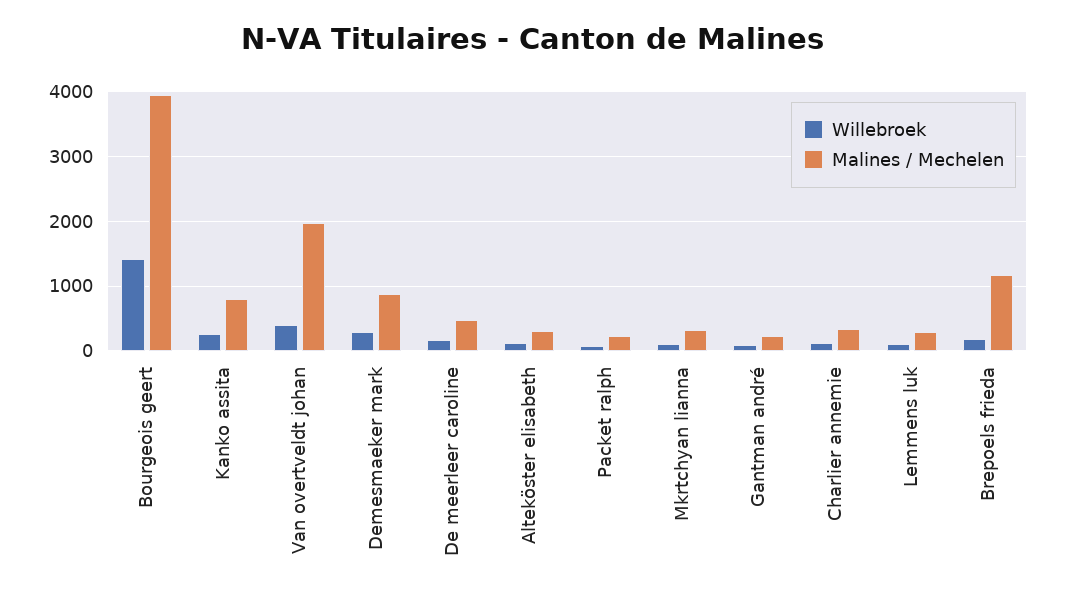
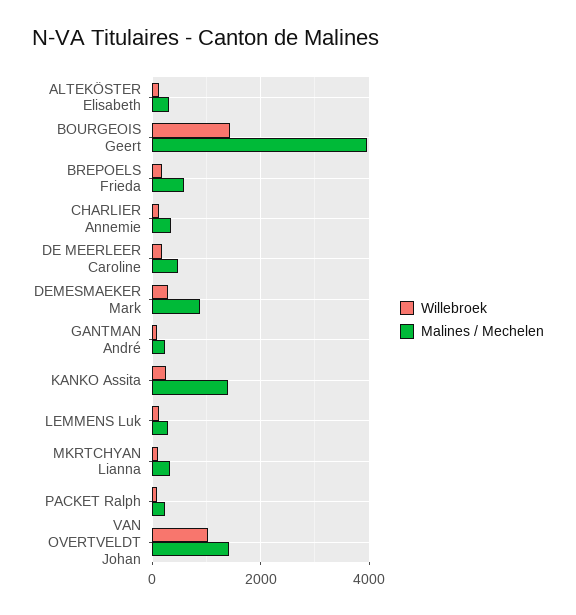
  {
    "Willebroek": {
      "Bourgeois geert": 1400,
      "Kanko assita": 300,
-     "Van overtveldt johan": 400,
+     "Van overtveldt johan": 1000,
      "Demesmaeker mark": 300,
      "De meerleer caroline": 200,
      "Alteköster elisabeth": 100,
      "Packet ralph": 100,
      "Mkrtchyan lianna": 100,
      "Gantman andré": 100,
      "Charlier annemie": 100,
      "Lemmens luk": 100,
      "Brepoels frieda": 200
    },
    "Malines / Mechelen": {
      "Bourgeois geert": 4000,
-     "Kanko assita": 800,
+     "Kanko assita": 1400,
-     "Van overtveldt johan": 2000,
+     "Van overtveldt johan": 1400,
      "Demesmaeker mark": 900,
      "De meerleer caroline": 500,
      "Alteköster elisabeth": 300,
      "Packet ralph": 200,
      "Mkrtchyan lianna": 300,
      "Gantman andré": 200,
      "Charlier annemie": 300,
      "Lemmens luk": 300,
-     "Brepoels frieda": 1200
+     "Brepoels frieda": 600
    }
  }

